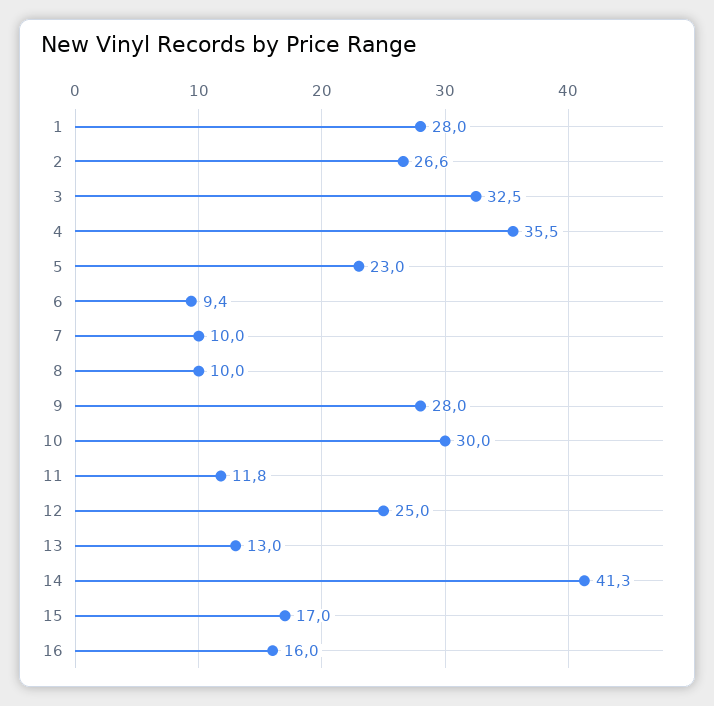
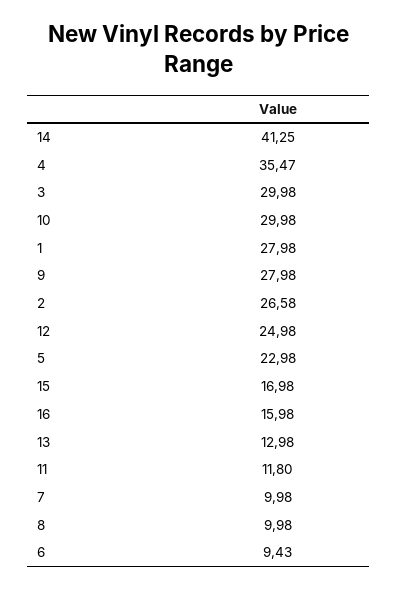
  {
    "1": 27.98,
    "2": 26.58,
-   "3": 32.5,
+   "3": 29.98,
    "4": 35.47,
    "5": 22.98,
    "6": 9.43,
    "7": 9.98,
    "8": 9.98,
    "9": 27.98,
    "10": 29.98,
    "11": 11.8,
    "12": 24.98,
    "13": 12.98,
    "14": 41.25,
    "15": 16.98,
    "16": 15.98
  }

